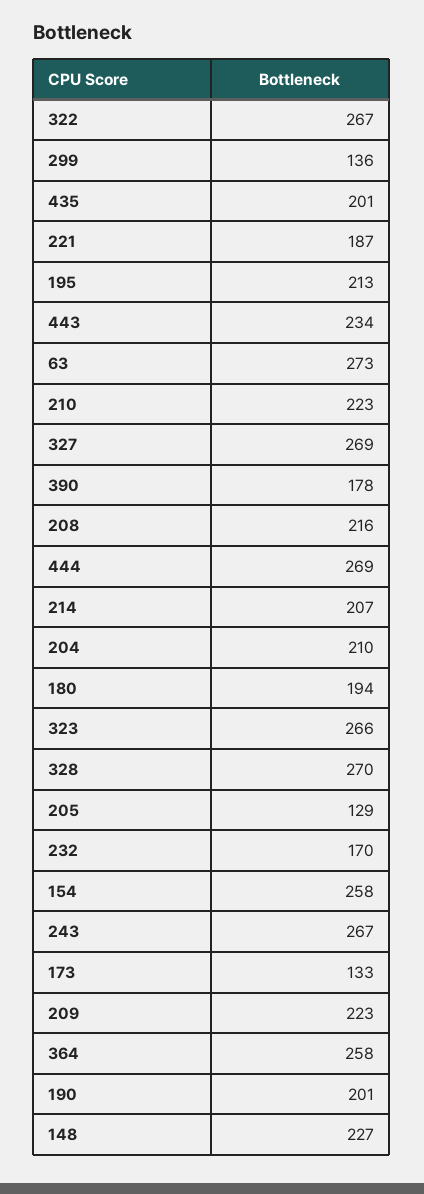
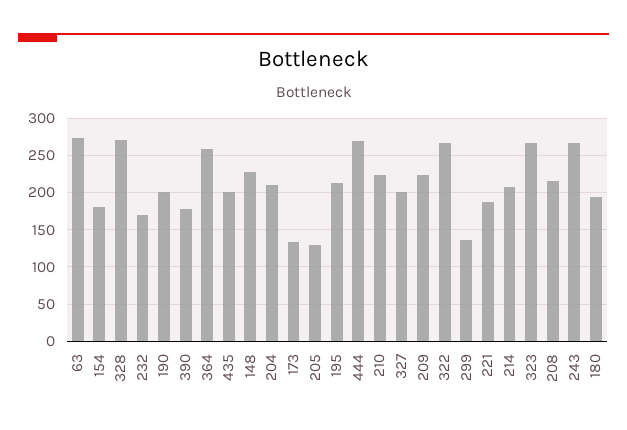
  {
    "322": 267,
    "299": 136,
    "435": 201,
    "221": 187,
    "195": 213,
-   "443": 234,
    "63": 273,
    "210": 223,
-   "327": 269,
+   "327": 200,
    "390": 178,
    "208": 216,
    "444": 269,
    "214": 207,
    "204": 210,
    "180": 194,
    "323": 266,
    "328": 270,
    "205": 129,
    "232": 170,
-   "154": 258,
+   "154": 180,
    "243": 267,
    "173": 133,
    "209": 223,
    "364": 258,
    "190": 201,
    "148": 227
  }

